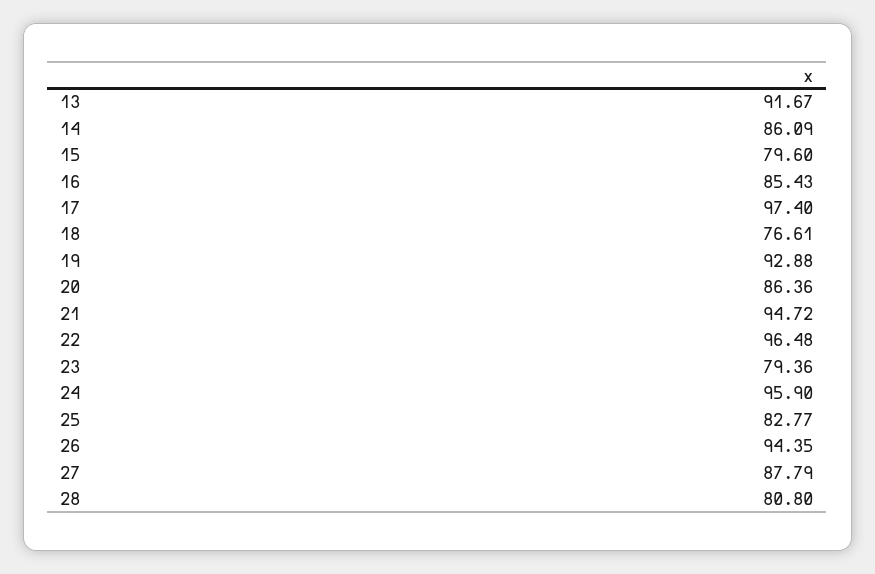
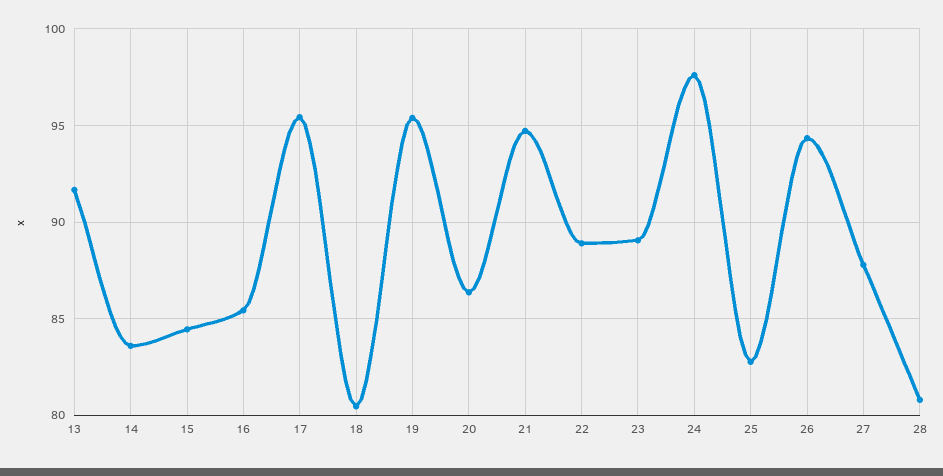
  {
    "13": 91.67,
-   "14": 86.09,
+   "14": 83.5,
-   "15": 79.6,
+   "15": 84.5,
    "16": 85.43,
-   "17": 97.4,
+   "17": 95.5,
-   "18": 76.61,
+   "18": 80.5,
-   "19": 92.88,
+   "19": 95.5,
    "20": 86.36,
    "21": 94.72,
-   "22": 96.48,
+   "22": 89,
-   "23": 79.36,
+   "23": 89,
-   "24": 95.9,
+   "24": 97.5,
    "25": 82.77,
    "26": 94.35,
    "27": 87.79,
    "28": 80.8
  }

